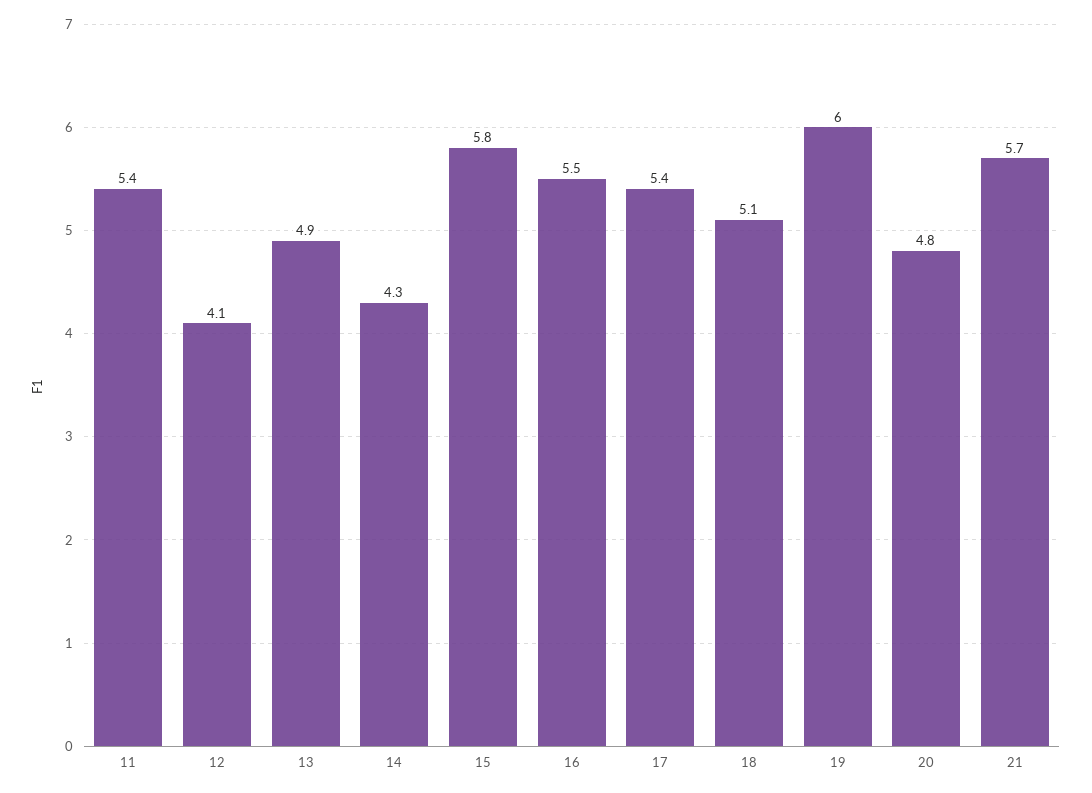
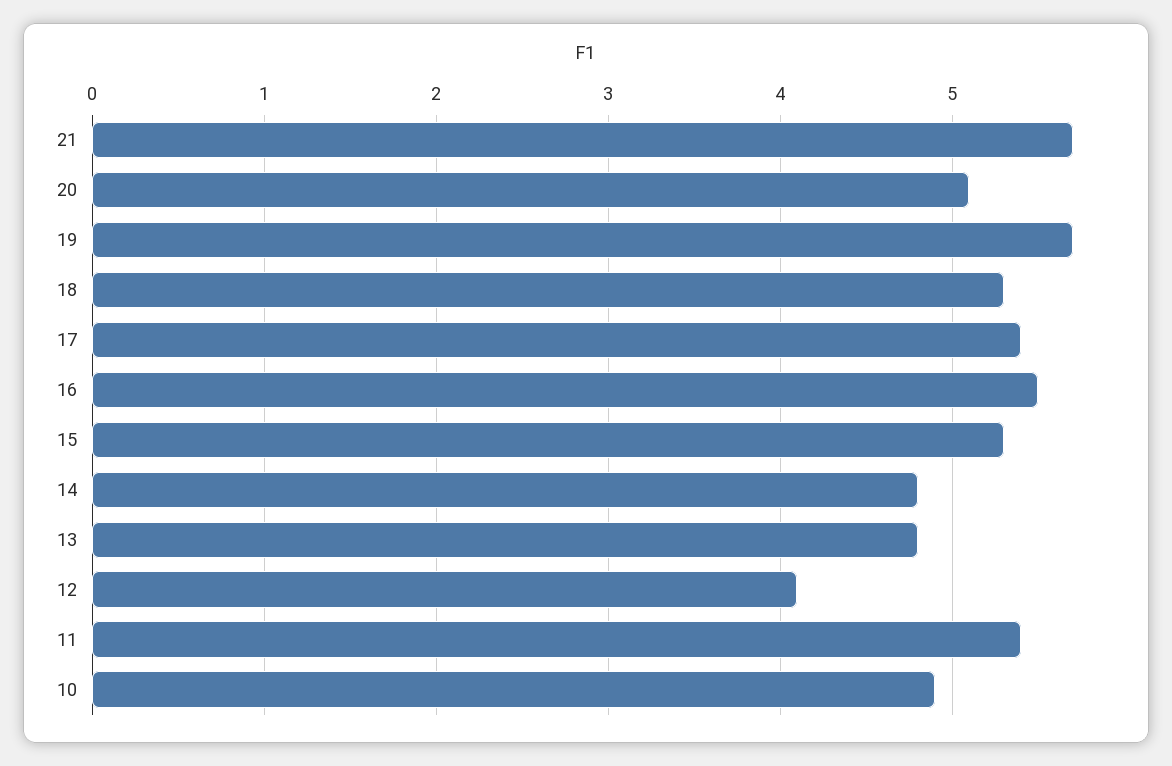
  {
    "11": 5.4,
    "12": 4.1,
-   "13": 4.9,
+   "13": 4.8,
-   "14": 4.3,
+   "14": 4.8,
-   "15": 5.8,
+   "15": 5.3,
    "16": 5.5,
    "17": 5.4,
-   "18": 5.1,
+   "18": 5.3,
-   "19": 6,
+   "19": 5.7,
-   "20": 4.8,
+   "20": 5.1,
-   "21": 5.7
+   "21": 5.7,
+   "10": 4.9
  }

